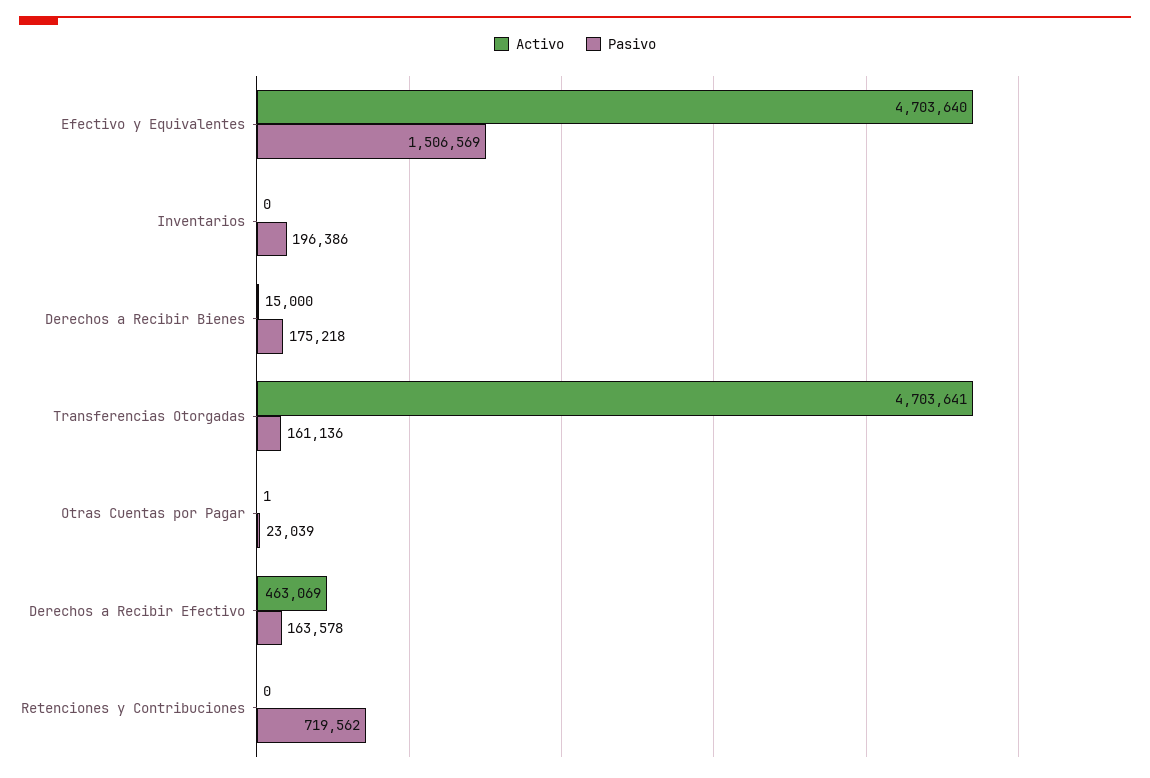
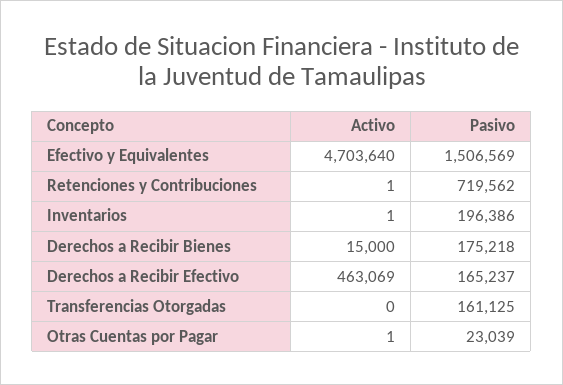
  {
    "Activo": {
      "Efectivo y Equivalentes": 4703640,
-     "Inventarios": 0,
+     "Inventarios": 1,
      "Derechos a Recibir Bienes": 15000,
-     "Transferencias Otorgadas": 4703641,
+     "Transferencias Otorgadas": 0,
      "Otras Cuentas por Pagar": 1,
      "Derechos a Recibir Efectivo": 463069,
-     "Retenciones y Contribuciones": 0
+     "Retenciones y Contribuciones": 1
    },
    "Pasivo": {
      "Efectivo y Equivalentes": 1506569,
      "Inventarios": 196386,
      "Derechos a Recibir Bienes": 175218,
-     "Transferencias Otorgadas": 161136,
+     "Transferencias Otorgadas": 161125,
      "Otras Cuentas por Pagar": 23039,
-     "Derechos a Recibir Efectivo": 163578,
+     "Derechos a Recibir Efectivo": 165237,
      "Retenciones y Contribuciones": 719562
    }
  }

